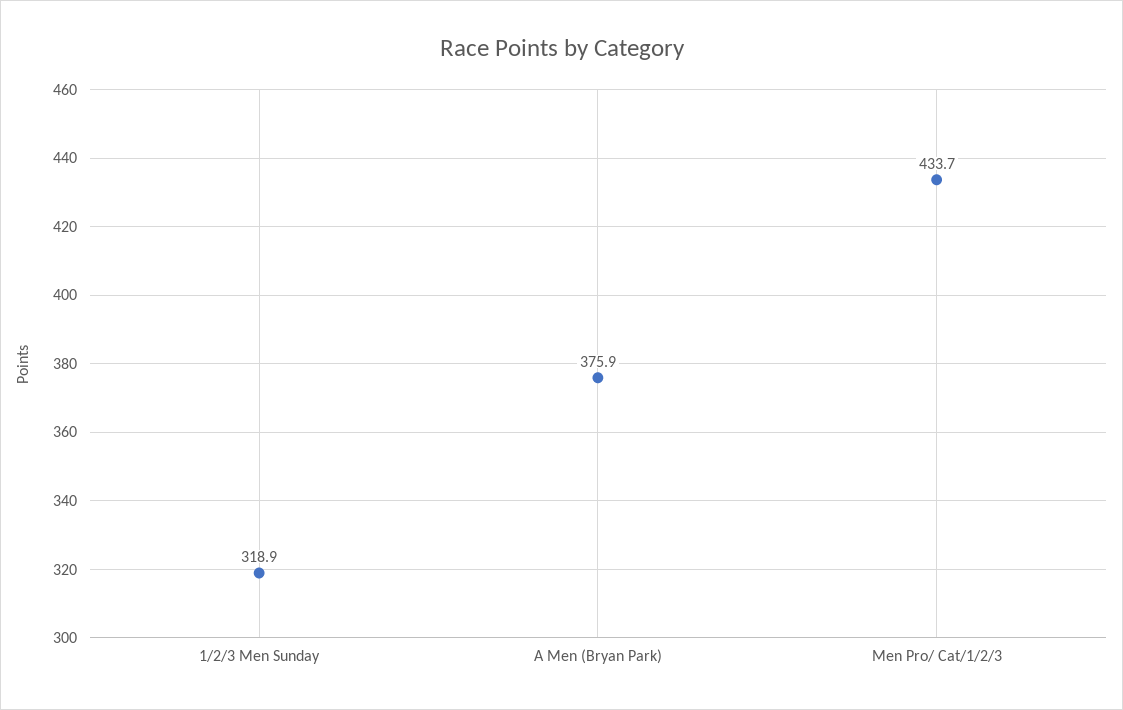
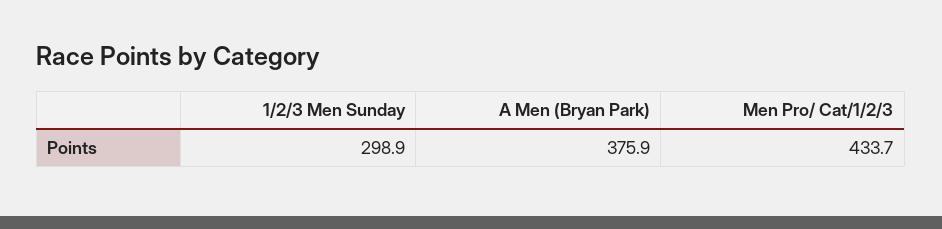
  {
-   "1/2/3 Men Sunday": 318.9,
+   "1/2/3 Men Sunday": 298.9,
    "A Men (Bryan Park)": 375.9,
    "Men Pro/ Cat/1/2/3": 433.7
  }

